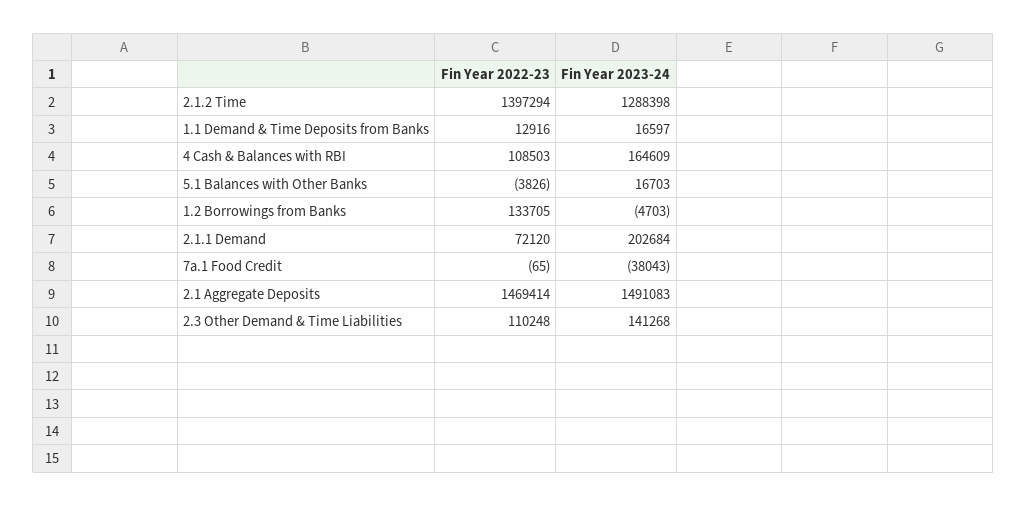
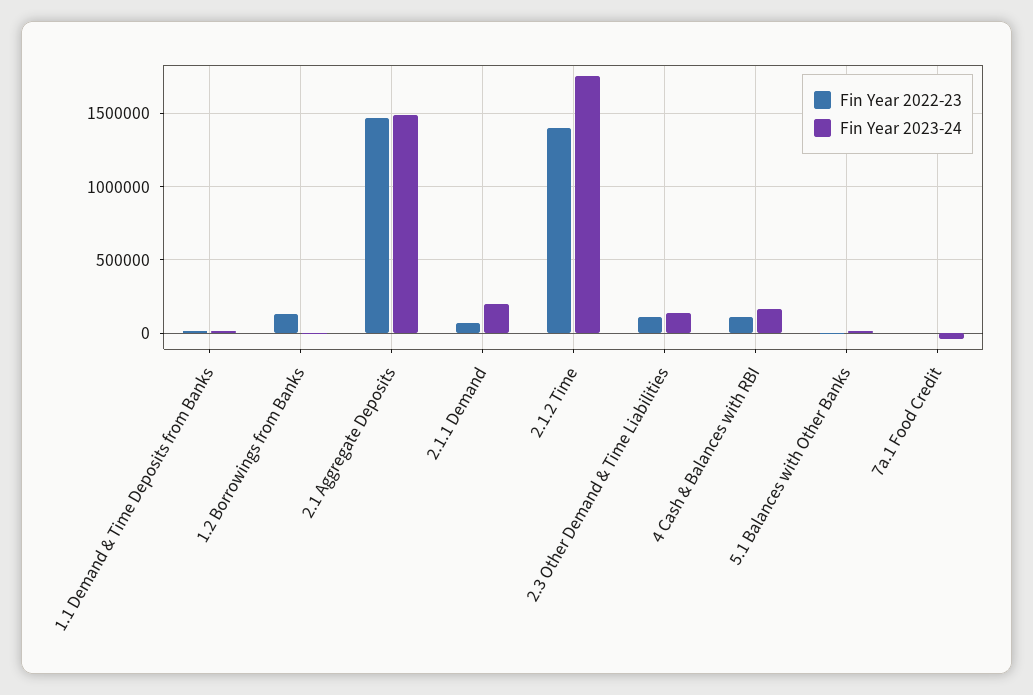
  {
    "Fin Year 2022-23": {
      "2.1.2 Time": 1397294,
      "1.1 Demand & Time Deposits from Banks": 12916,
      "4 Cash & Balances with RBI": 108503,
      "5.1 Balances with Other Banks": -3826,
      "1.2 Borrowings from Banks": 133705,
      "2.1.1 Demand": 72120,
      "7a.1 Food Credit": -65,
      "2.1 Aggregate Deposits": 1469414,
      "2.3 Other Demand & Time Liabilities": 110248
    },
    "Fin Year 2023-24": {
-     "2.1.2 Time": 1288398,
+     "2.1.2 Time": 1750000,
      "1.1 Demand & Time Deposits from Banks": 16597,
      "4 Cash & Balances with RBI": 164609,
      "5.1 Balances with Other Banks": 16703,
      "1.2 Borrowings from Banks": -4703,
      "2.1.1 Demand": 202684,
      "7a.1 Food Credit": -38043,
      "2.1 Aggregate Deposits": 1491083,
      "2.3 Other Demand & Time Liabilities": 141268
    }
  }

